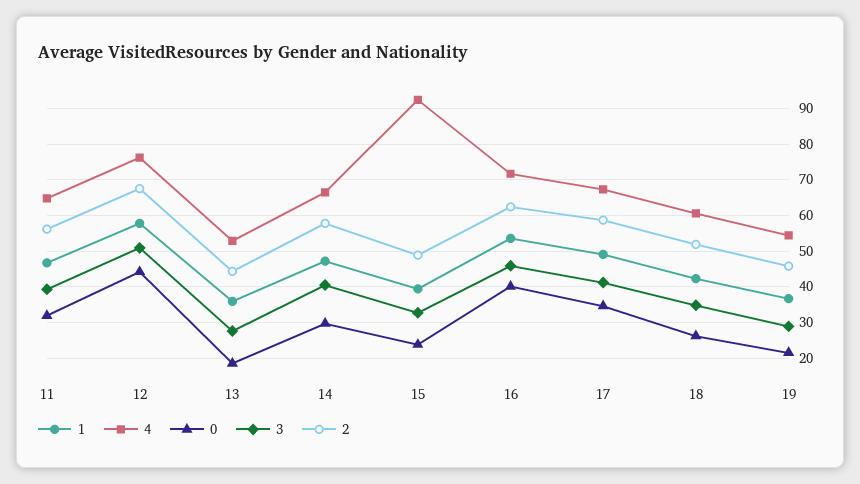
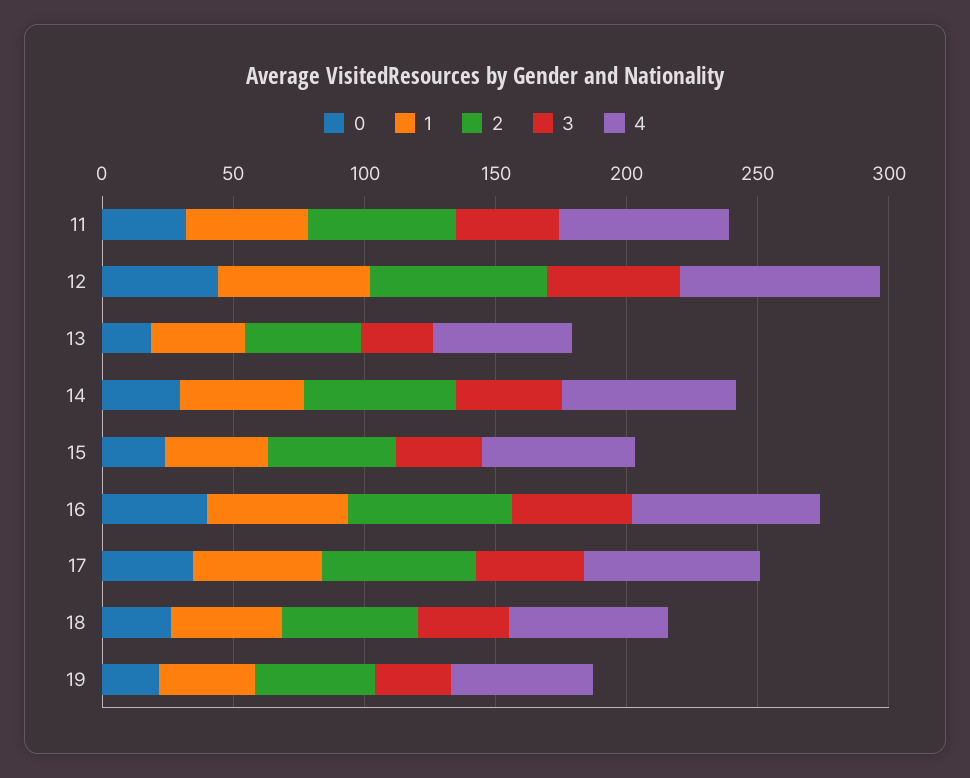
  {
    "1": {
      "11": 46,
      "12": 58,
      "13": 36,
      "14": 48,
      "15": 40,
      "16": 54,
      "17": 50,
      "18": 42,
      "19": 36
    },
    "4": {
      "11": 64,
      "12": 76,
      "13": 52,
      "14": 66,
-     "15": 92,
+     "15": 60,
      "16": 72,
      "17": 68,
      "18": 60,
      "19": 54
    },
    "0": {
      "11": 32,
      "12": 44,
      "13": 18,
      "14": 30,
      "15": 24,
      "16": 40,
      "17": 34,
      "18": 26,
      "19": 22
    },
    "3": {
      "11": 40,
      "12": 50,
      "13": 28,
      "14": 40,
      "15": 32,
      "16": 46,
      "17": 42,
      "18": 34,
      "19": 28
    },
    "2": {
      "11": 56,
      "12": 68,
      "13": 44,
      "14": 58,
      "15": 48,
      "16": 62,
      "17": 58,
      "18": 52,
      "19": 46
    }
  }

